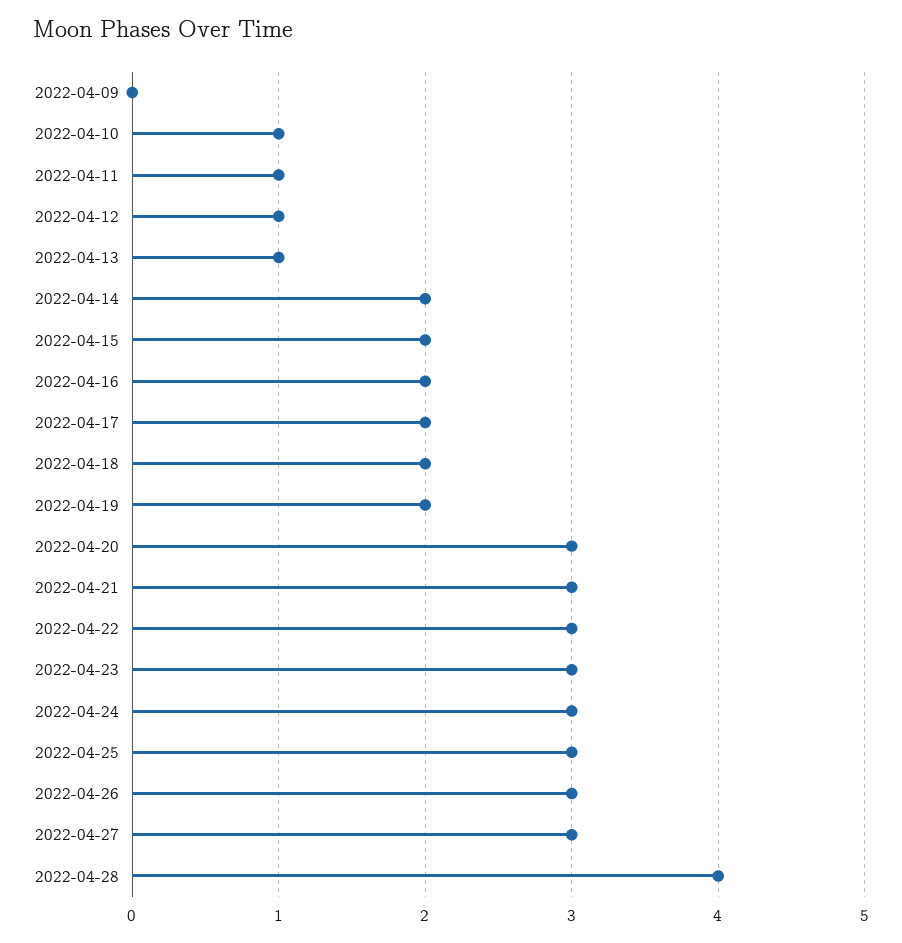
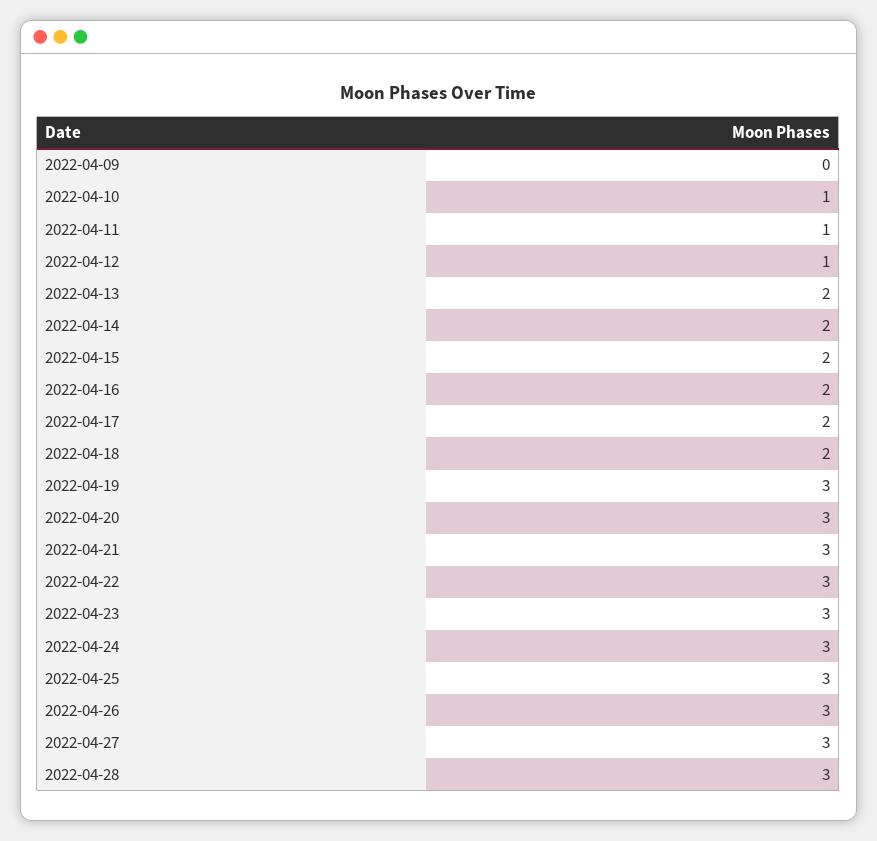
  {
    "2022-04-09": 0,
    "2022-04-10": 1,
    "2022-04-11": 1,
    "2022-04-12": 1,
-   "2022-04-13": 1,
+   "2022-04-13": 2,
    "2022-04-14": 2,
    "2022-04-15": 2,
    "2022-04-16": 2,
    "2022-04-17": 2,
    "2022-04-18": 2,
-   "2022-04-19": 2,
+   "2022-04-19": 3,
    "2022-04-20": 3,
    "2022-04-21": 3,
    "2022-04-22": 3,
    "2022-04-23": 3,
    "2022-04-24": 3,
    "2022-04-25": 3,
    "2022-04-26": 3,
    "2022-04-27": 3,
-   "2022-04-28": 4
+   "2022-04-28": 3
  }

